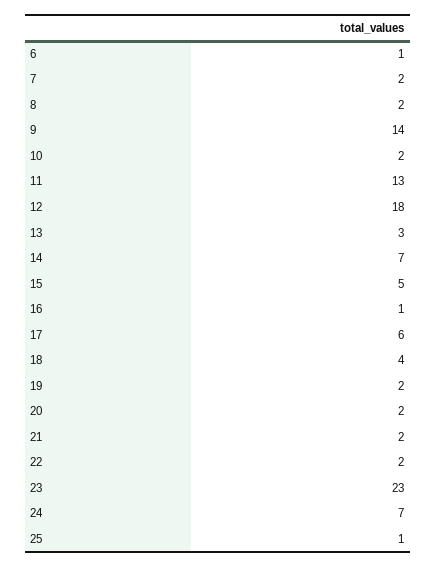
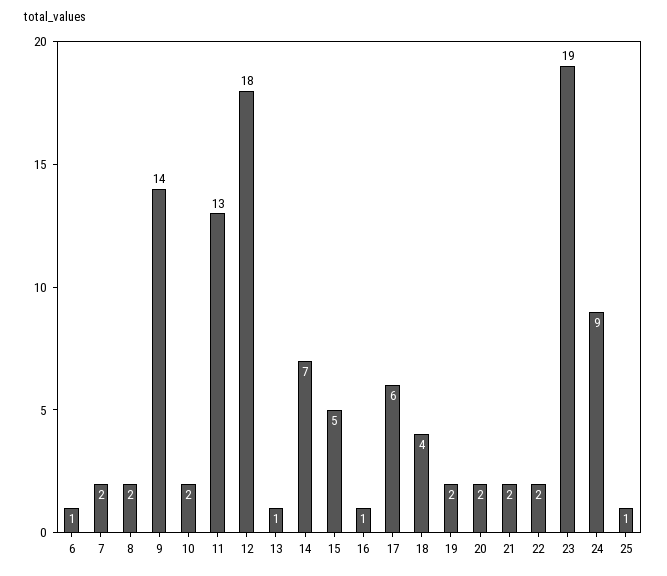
  {
    "6": 1,
    "7": 2,
    "8": 2,
    "9": 14,
    "10": 2,
    "11": 13,
    "12": 18,
-   "13": 3,
+   "13": 1,
    "14": 7,
    "15": 5,
    "16": 1,
    "17": 6,
    "18": 4,
    "19": 2,
    "20": 2,
    "21": 2,
    "22": 2,
-   "23": 23,
+   "23": 19,
-   "24": 7,
+   "24": 9,
    "25": 1
  }

